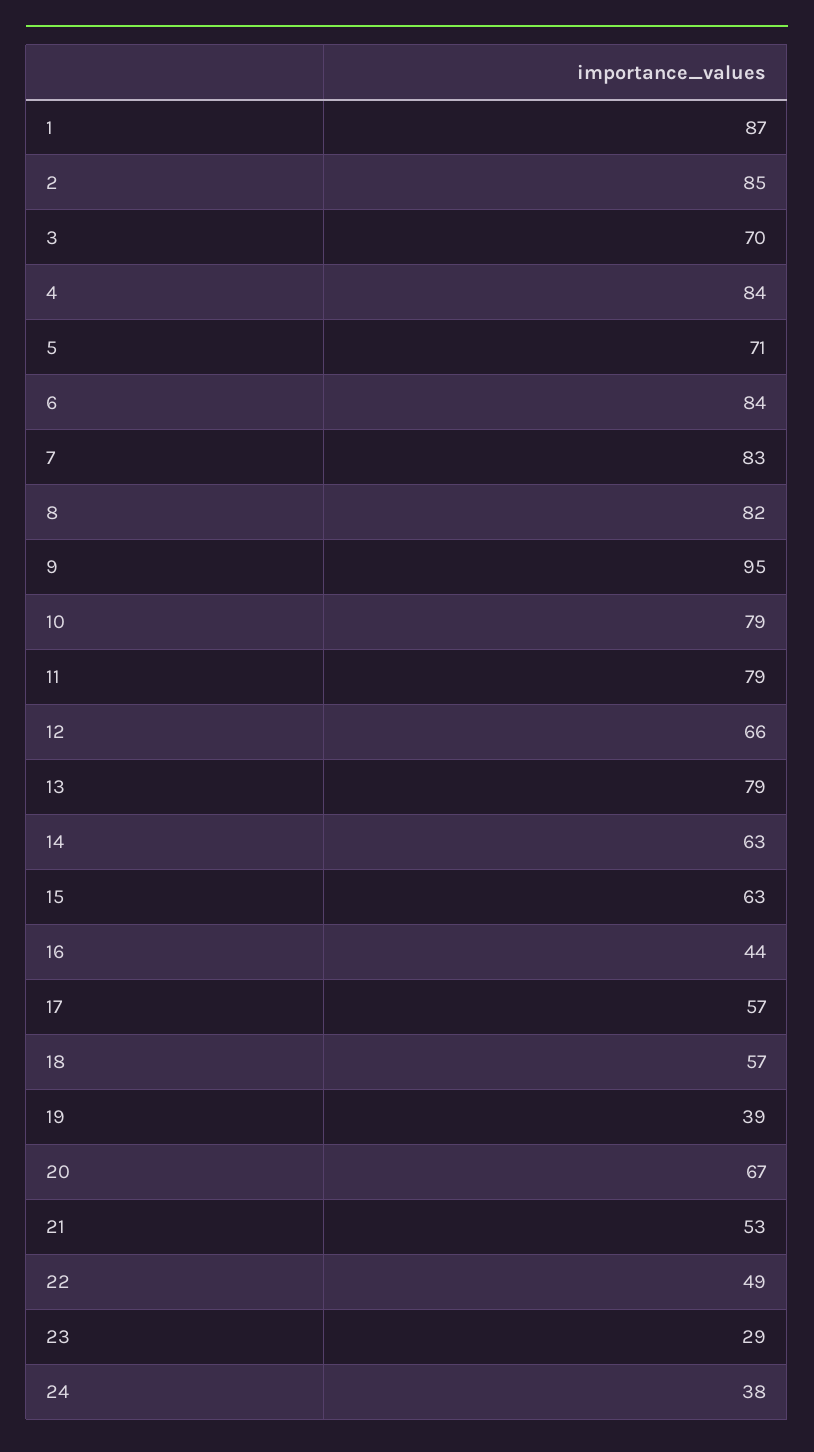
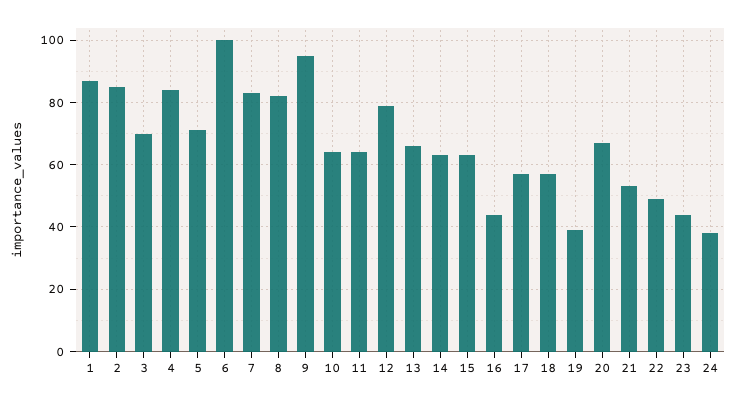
  {
    "1": 87,
    "2": 85,
    "3": 70,
    "4": 84,
    "5": 71,
-   "6": 84,
+   "6": 100,
    "7": 83,
    "8": 82,
    "9": 95,
-   "10": 79,
+   "10": 65,
-   "11": 79,
+   "11": 65,
-   "12": 66,
+   "12": 80,
-   "13": 79,
+   "13": 65,
    "14": 63,
    "15": 63,
    "16": 44,
    "17": 57,
    "18": 57,
    "19": 39,
    "20": 67,
    "21": 53,
    "22": 49,
-   "23": 29,
+   "23": 45,
    "24": 38
  }

